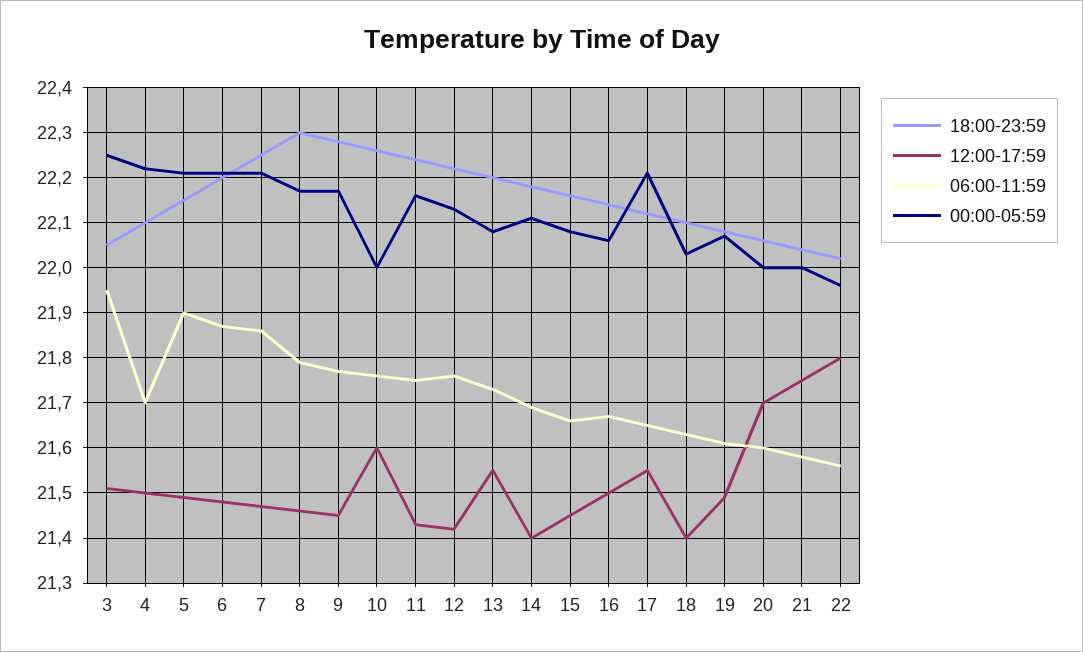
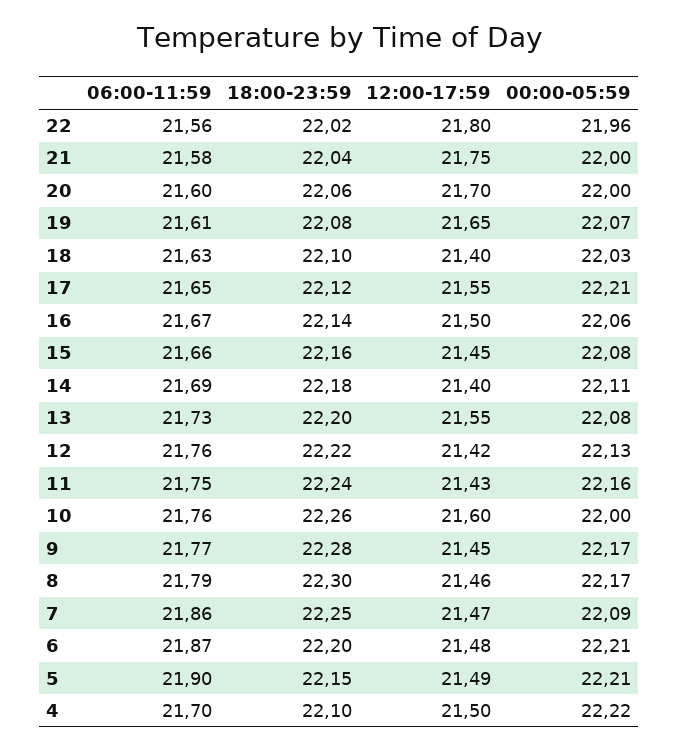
  {
    "18:00-23:59": {
-     "3": 22.05,
      "4": 22.1,
      "5": 22.15,
      "6": 22.2,
      "7": 22.25,
      "8": 22.3,
      "9": 22.28,
      "10": 22.26,
      "11": 22.24,
      "12": 22.22,
      "13": 22.2,
      "14": 22.18,
      "15": 22.16,
      "16": 22.14,
      "17": 22.12,
      "18": 22.1,
      "19": 22.08,
      "20": 22.06,
      "21": 22.04,
      "22": 22.02
    },
    "12:00-17:59": {
-     "3": 21.5,
      "4": 21.5,
      "5": 21.49,
      "6": 21.48,
      "7": 21.47,
      "8": 21.46,
      "9": 21.45,
      "10": 21.6,
      "11": 21.43,
      "12": 21.42,
      "13": 21.55,
      "14": 21.4,
      "15": 21.45,
      "16": 21.5,
      "17": 21.55,
      "18": 21.4,
-     "19": 21.5,
+     "19": 21.65,
      "20": 21.7,
      "21": 21.75,
      "22": 21.8
    },
    "06:00-11:59": {
-     "3": 21.95,
      "4": 21.7,
      "5": 21.9,
      "6": 21.87,
      "7": 21.86,
      "8": 21.79,
      "9": 21.77,
      "10": 21.76,
      "11": 21.75,
      "12": 21.76,
      "13": 21.73,
      "14": 21.69,
      "15": 21.66,
      "16": 21.67,
      "17": 21.65,
      "18": 21.63,
      "19": 21.61,
      "20": 21.6,
      "21": 21.58,
      "22": 21.56
    },
    "00:00-05:59": {
-     "3": 22.25,
      "4": 22.22,
      "5": 22.21,
      "6": 22.21,
-     "7": 22.2,
+     "7": 22.09,
      "8": 22.17,
      "9": 22.17,
      "10": 22,
      "11": 22.16,
      "12": 22.13,
      "13": 22.08,
      "14": 22.11,
      "15": 22.08,
      "16": 22.06,
      "17": 22.21,
      "18": 22.03,
      "19": 22.07,
      "20": 22,
      "21": 22,
      "22": 21.96
    }
  }

